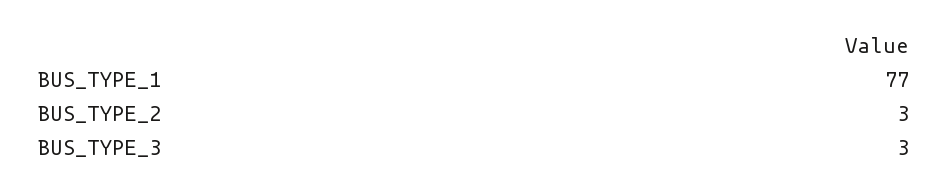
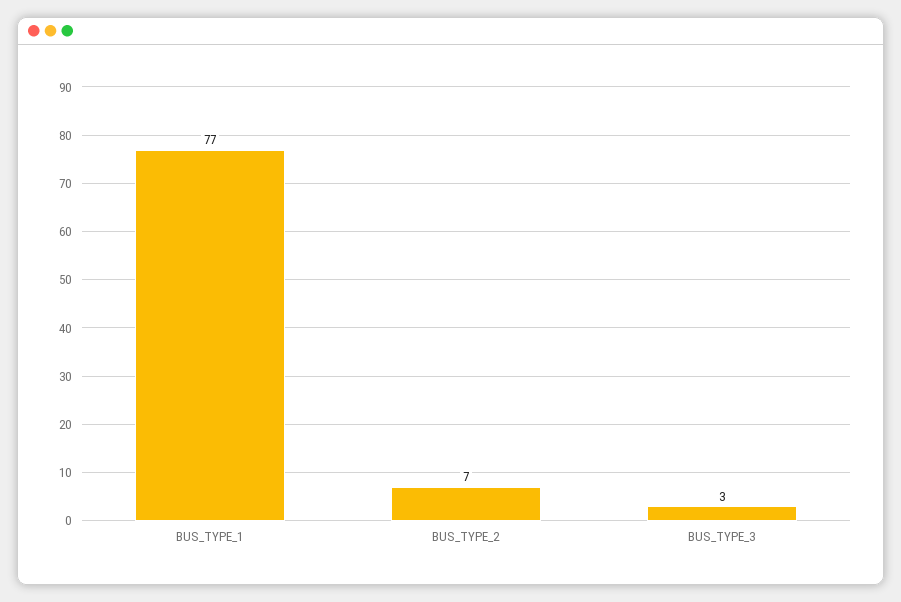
  {
    "BUS_TYPE_1": 77,
-   "BUS_TYPE_2": 3,
+   "BUS_TYPE_2": 7,
    "BUS_TYPE_3": 3
  }

